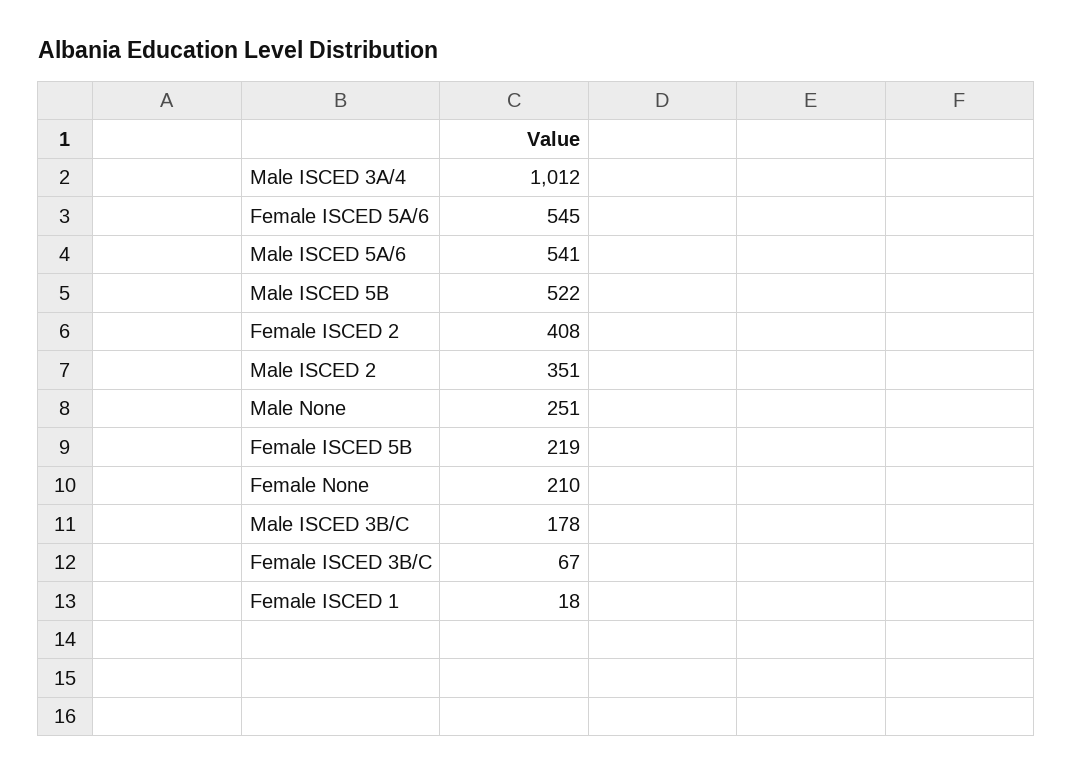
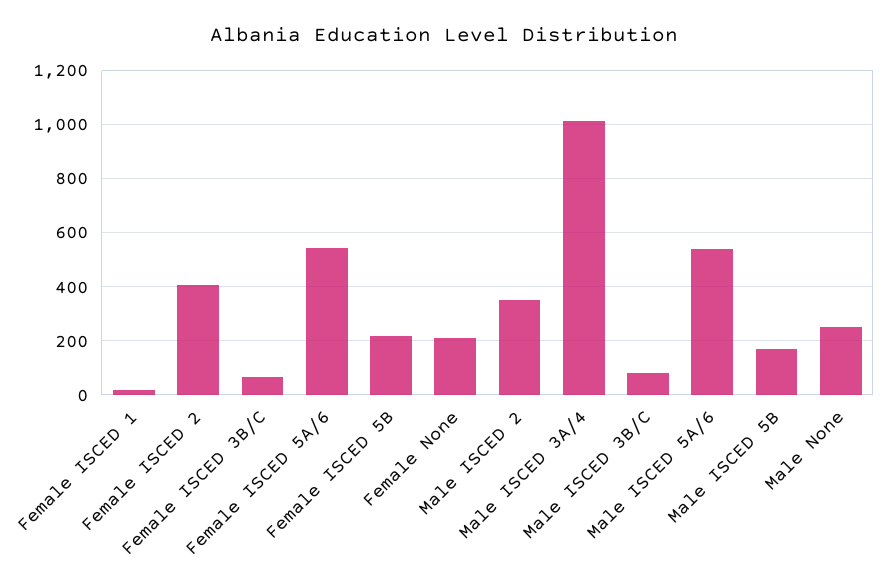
  {
    "Male ISCED 3A/4": 1012,
    "Female ISCED 5A/6": 545,
    "Male ISCED 5A/6": 541,
-   "Male ISCED 5B": 522,
+   "Male ISCED 5B": 175,
    "Female ISCED 2": 408,
    "Male ISCED 2": 351,
    "Male None": 251,
    "Female ISCED 5B": 219,
    "Female None": 210,
-   "Male ISCED 3B/C": 178,
+   "Male ISCED 3B/C": 75,
    "Female ISCED 3B/C": 67,
    "Female ISCED 1": 18
  }

